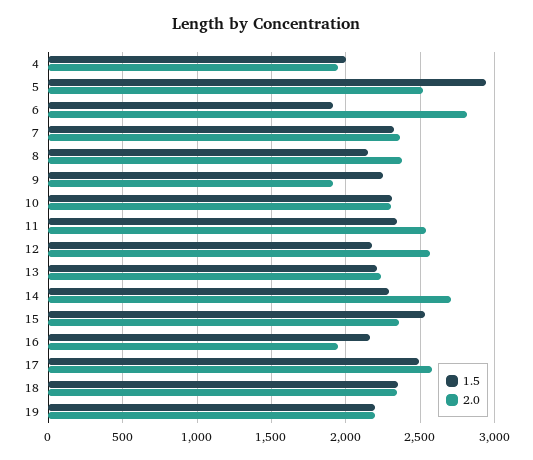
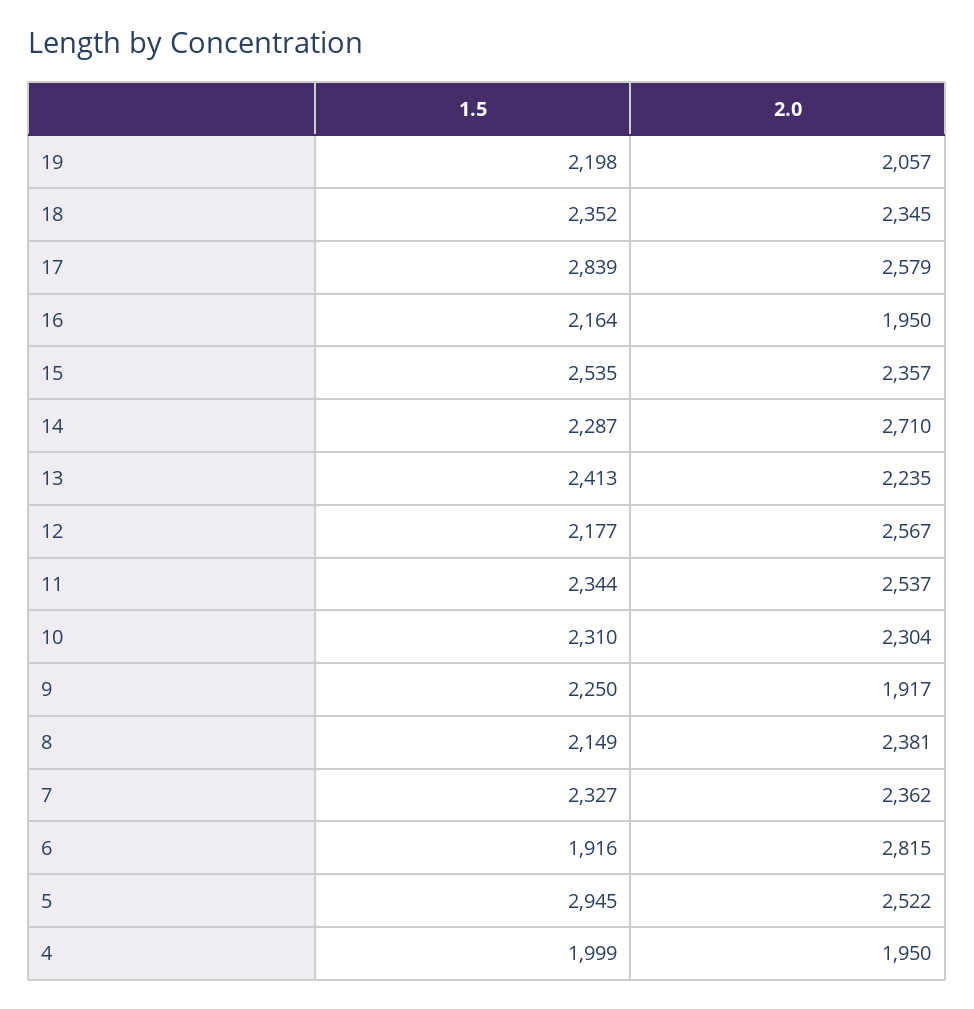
  {
    "1.5": {
      "4": 1999,
      "5": 2945,
      "6": 1916,
      "7": 2327,
      "8": 2149,
      "9": 2250,
      "10": 2310,
      "11": 2344,
      "12": 2177,
-     "13": 2200,
+     "13": 2413,
      "14": 2287,
      "15": 2535,
      "16": 2164,
-     "17": 2500,
+     "17": 2839,
      "18": 2352,
      "19": 2198
    },
    "2.0": {
      "4": 1950,
      "5": 2522,
      "6": 2815,
      "7": 2362,
      "8": 2381,
      "9": 1917,
      "10": 2304,
      "11": 2537,
      "12": 2567,
      "13": 2235,
      "14": 2710,
      "15": 2357,
      "16": 1950,
      "17": 2579,
      "18": 2345,
-     "19": 2200
+     "19": 2057
    }
  }

